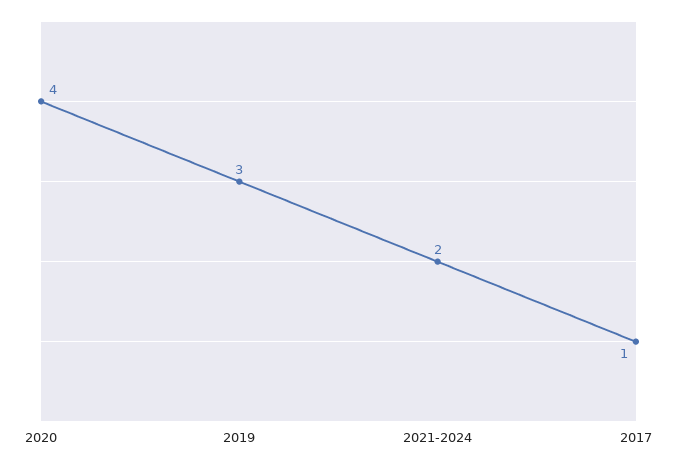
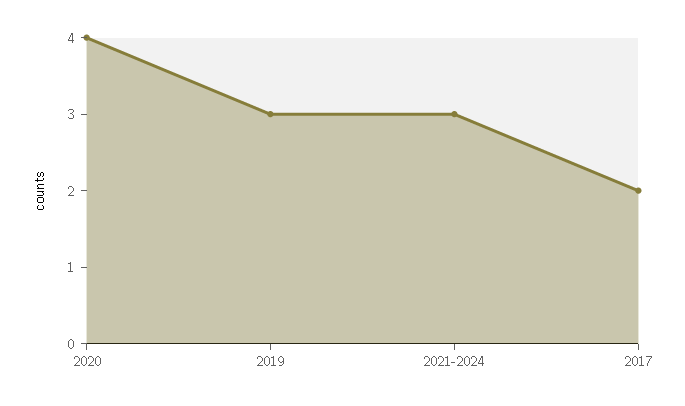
  {
    "2020": 4,
    "2019": 3,
-   "2021-2024": 2,
+   "2021-2024": 3,
-   "2017": 1
+   "2017": 2
  }

